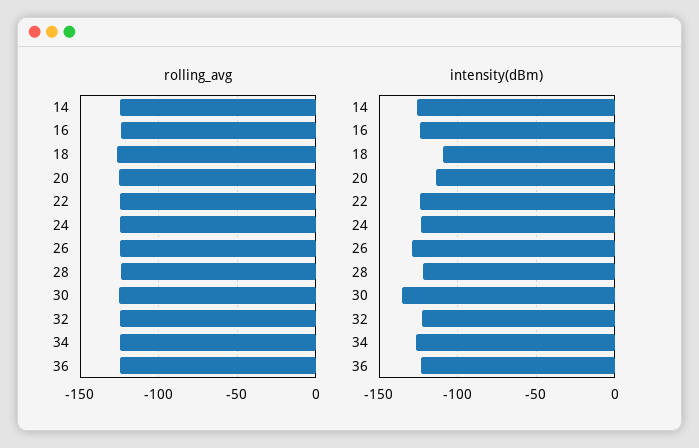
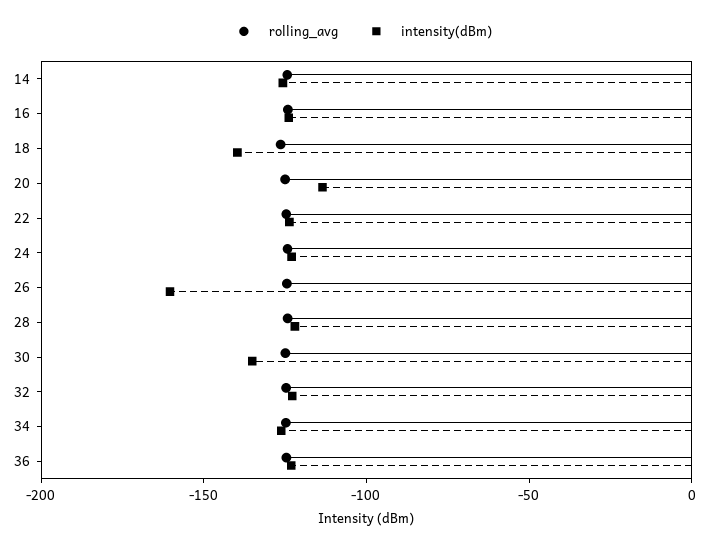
  {
    "rolling_avg": {
      "14": -125,
      "16": -125,
      "18": -125,
      "20": -125,
      "22": -125,
      "24": -125,
      "26": -125,
      "28": -125,
      "30": -125,
      "32": -125,
      "34": -125,
      "36": -125
    },
    "intensity(dBm)": {
      "14": -125,
      "16": -125,
-     "18": -110,
+     "18": -140,
      "20": -115,
      "22": -125,
      "24": -125,
-     "26": -130,
+     "26": -160,
      "28": -120,
      "30": -135,
      "32": -125,
      "34": -125,
      "36": -125
    }
  }

